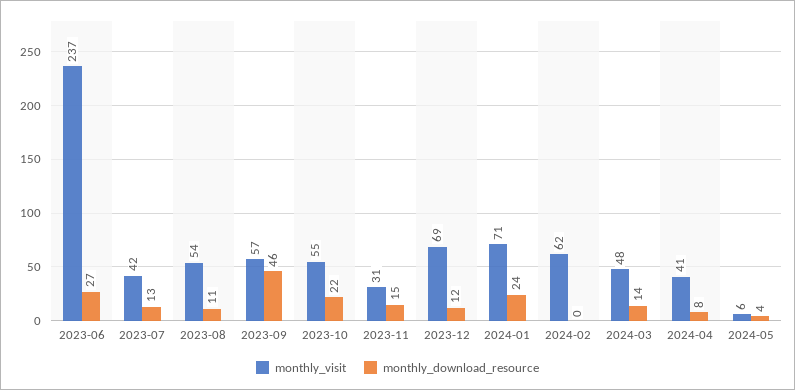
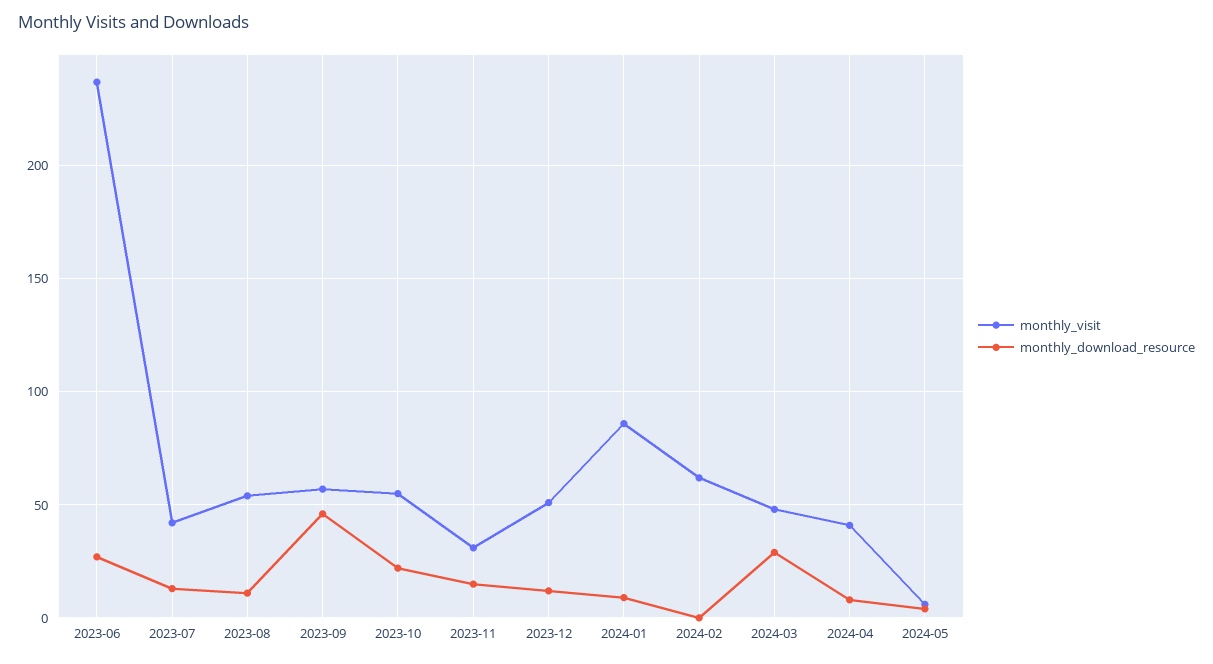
  {
    "monthly_visit": {
      "2023-06": 237,
      "2023-07": 42,
      "2023-08": 54,
      "2023-09": 57,
      "2023-10": 55,
      "2023-11": 31,
-     "2023-12": 69,
+     "2023-12": 50,
-     "2024-01": 71,
+     "2024-01": 85,
      "2024-02": 62,
      "2024-03": 48,
      "2024-04": 41,
      "2024-05": 6
    },
    "monthly_download_resource": {
      "2023-06": 27,
      "2023-07": 13,
      "2023-08": 11,
      "2023-09": 46,
      "2023-10": 22,
      "2023-11": 15,
      "2023-12": 12,
-     "2024-01": 24,
+     "2024-01": 10,
      "2024-02": 0,
-     "2024-03": 14,
+     "2024-03": 30,
      "2024-04": 8,
      "2024-05": 4
    }
  }

